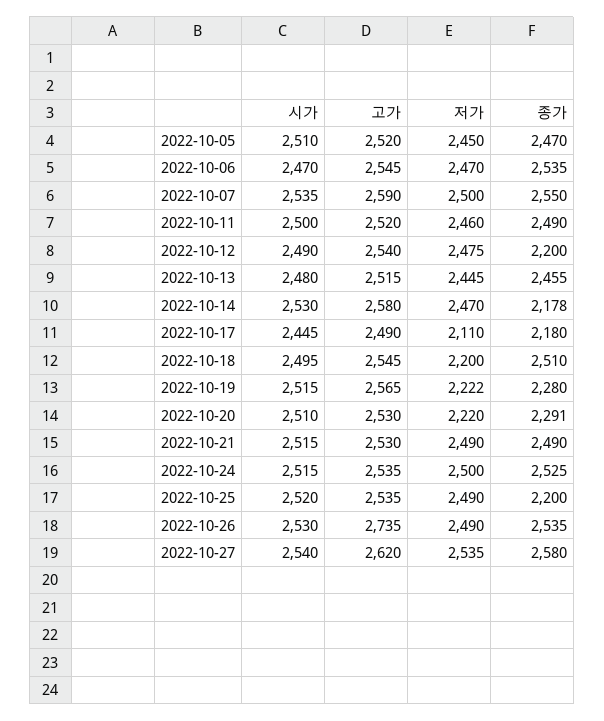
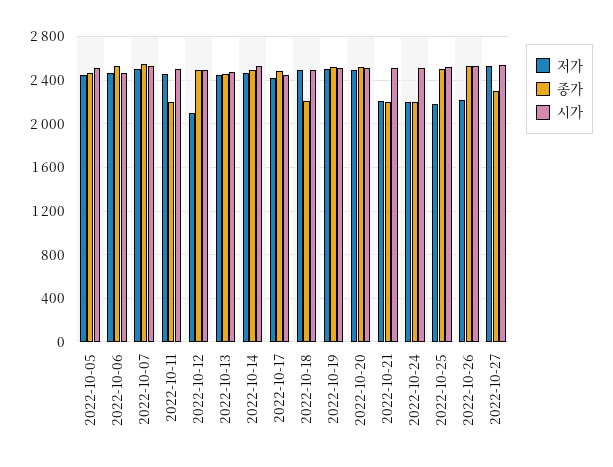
  {
    "시가": {
      "2022-10-05": 2510,
      "2022-10-06": 2470,
      "2022-10-07": 2535,
      "2022-10-11": 2500,
      "2022-10-12": 2490,
      "2022-10-13": 2480,
      "2022-10-14": 2530,
      "2022-10-17": 2445,
      "2022-10-18": 2495,
      "2022-10-19": 2515,
      "2022-10-20": 2510,
      "2022-10-21": 2515,
      "2022-10-24": 2515,
      "2022-10-25": 2520,
      "2022-10-26": 2530,
      "2022-10-27": 2540
    },
-   "고가": {
-     "2022-10-05": 2520,
-     "2022-10-06": 2545,
-     "2022-10-07": 2590,
-     "2022-10-11": 2520,
-     "2022-10-12": 2540,
-     "2022-10-13": 2515,
-     "2022-10-14": 2580,
-     "2022-10-17": 2490,
-     "2022-10-18": 2545,
-     "2022-10-19": 2565,
-     "2022-10-20": 2530,
-     "2022-10-21": 2530,
-     "2022-10-24": 2535,
-     "2022-10-25": 2535,
-     "2022-10-26": 2735,
-     "2022-10-27": 2620
-   },
    "저가": {
      "2022-10-05": 2450,
      "2022-10-06": 2470,
      "2022-10-07": 2500,
      "2022-10-11": 2460,
-     "2022-10-12": 2475,
+     "2022-10-12": 2100,
      "2022-10-13": 2445,
      "2022-10-14": 2470,
-     "2022-10-17": 2110,
+     "2022-10-17": 2400,
-     "2022-10-18": 2200,
+     "2022-10-18": 2500,
-     "2022-10-19": 2222,
+     "2022-10-19": 2500,
-     "2022-10-20": 2220,
+     "2022-10-20": 2500,
-     "2022-10-21": 2490,
+     "2022-10-21": 2200,
-     "2022-10-24": 2500,
+     "2022-10-24": 2200,
-     "2022-10-25": 2490,
+     "2022-10-25": 2200,
-     "2022-10-26": 2490,
+     "2022-10-26": 2200,
      "2022-10-27": 2535
    },
    "종가": {
      "2022-10-05": 2470,
      "2022-10-06": 2535,
      "2022-10-07": 2550,
-     "2022-10-11": 2490,
+     "2022-10-11": 2200,
-     "2022-10-12": 2200,
+     "2022-10-12": 2500,
      "2022-10-13": 2455,
-     "2022-10-14": 2178,
+     "2022-10-14": 2500,
-     "2022-10-17": 2180,
+     "2022-10-17": 2500,
-     "2022-10-18": 2510,
+     "2022-10-18": 2200,
-     "2022-10-19": 2280,
+     "2022-10-19": 2500,
-     "2022-10-20": 2291,
+     "2022-10-20": 2500,
-     "2022-10-21": 2490,
+     "2022-10-21": 2200,
-     "2022-10-24": 2525,
+     "2022-10-24": 2200,
-     "2022-10-25": 2200,
+     "2022-10-25": 2500,
      "2022-10-26": 2535,
-     "2022-10-27": 2580
+     "2022-10-27": 2300
    }
  }

